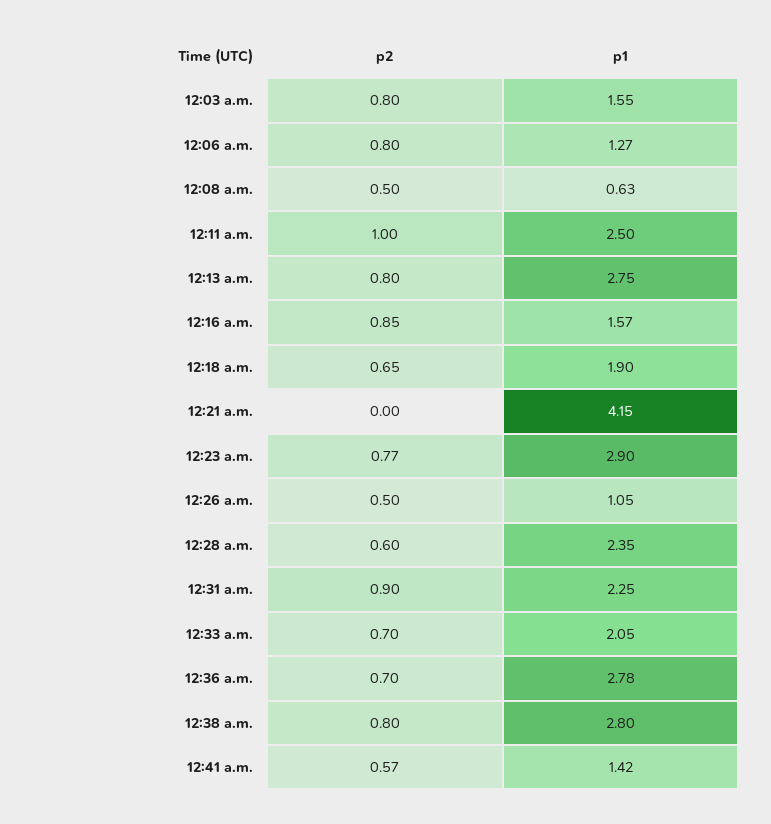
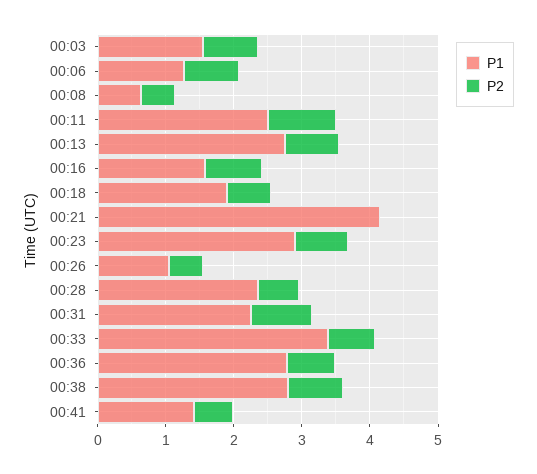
  {
    "p2": {
      "12:03 a.m.": 0.8,
      "12:06 a.m.": 0.8,
      "12:08 a.m.": 0.5,
      "12:11 a.m.": 1,
      "12:13 a.m.": 0.8,
      "12:16 a.m.": 0.85,
      "12:18 a.m.": 0.65,
      "12:21 a.m.": 0,
      "12:23 a.m.": 0.77,
      "12:26 a.m.": 0.5,
      "12:28 a.m.": 0.6,
      "12:31 a.m.": 0.9,
      "12:33 a.m.": 0.7,
      "12:36 a.m.": 0.7,
      "12:38 a.m.": 0.8,
      "12:41 a.m.": 0.57
    },
    "p1": {
      "12:03 a.m.": 1.55,
      "12:06 a.m.": 1.27,
      "12:08 a.m.": 0.63,
      "12:11 a.m.": 2.5,
      "12:13 a.m.": 2.75,
      "12:16 a.m.": 1.57,
      "12:18 a.m.": 1.9,
      "12:21 a.m.": 4.15,
      "12:23 a.m.": 2.9,
      "12:26 a.m.": 1.05,
      "12:28 a.m.": 2.35,
      "12:31 a.m.": 2.25,
-     "12:33 a.m.": 2.05,
+     "12:33 a.m.": 3.4,
      "12:36 a.m.": 2.78,
      "12:38 a.m.": 2.8,
      "12:41 a.m.": 1.42
    }
  }

